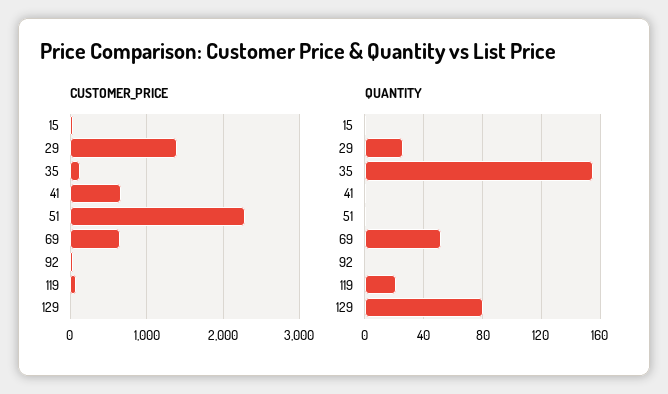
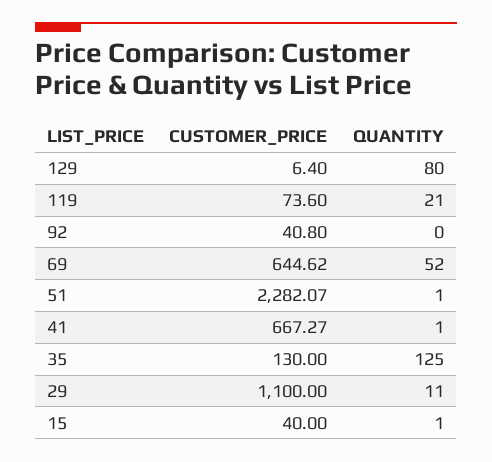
  {
    "CUSTOMER_PRICE": {
      "15": 40,
-     "29": 1400,
+     "29": 1100,
      "35": 130,
      "41": 667.27,
      "51": 2282.07,
      "69": 644.62,
      "92": 40.8,
      "119": 73.6,
      "129": 6.4
    },
    "QUANTITY": {
      "15": 1,
-     "29": 25,
+     "29": 11,
-     "35": 155,
+     "35": 125,
      "41": 1,
      "51": 1,
      "69": 52,
      "92": 0,
      "119": 21,
      "129": 80
    }
  }

